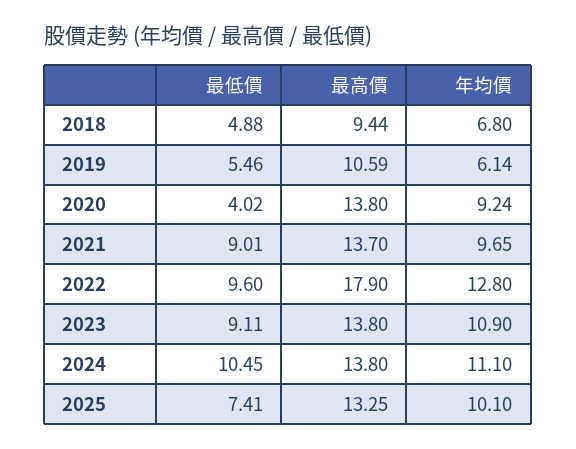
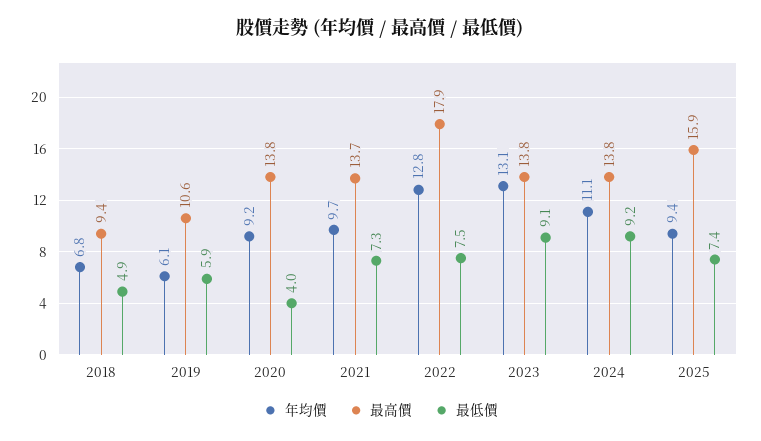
  {
    "最低價": {
      "2018": 4.88,
-     "2019": 5.46,
+     "2019": 5.9,
      "2020": 4.02,
-     "2021": 9.01,
+     "2021": 7.3,
-     "2022": 9.6,
+     "2022": 7.5,
      "2023": 9.11,
-     "2024": 10.45,
+     "2024": 9.2,
      "2025": 7.41
    },
    "最高價": {
      "2018": 9.44,
      "2019": 10.59,
      "2020": 13.8,
      "2021": 13.7,
      "2022": 17.9,
      "2023": 13.8,
      "2024": 13.8,
-     "2025": 13.25
+     "2025": 15.9
    },
    "年均價": {
      "2018": 6.8,
      "2019": 6.14,
      "2020": 9.24,
      "2021": 9.65,
      "2022": 12.8,
-     "2023": 10.9,
+     "2023": 13.1,
      "2024": 11.1,
-     "2025": 10.1
+     "2025": 9.4
    }
  }

